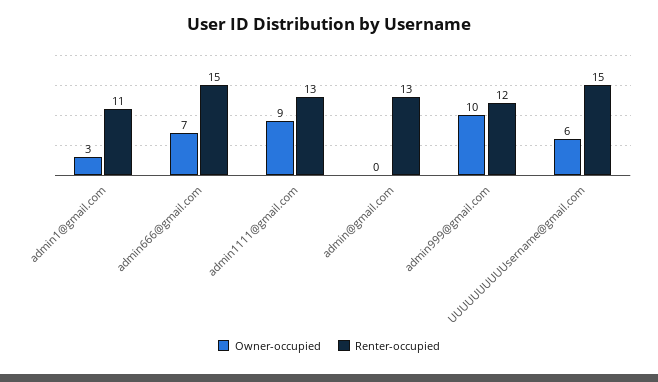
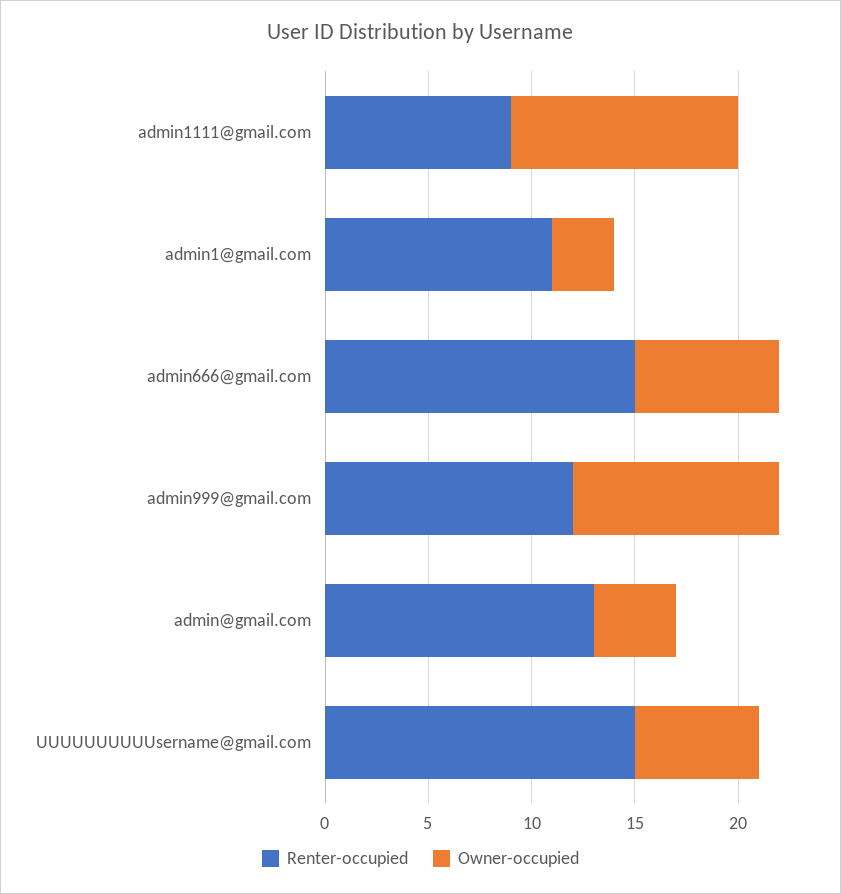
  {
    "Owner-occupied": {
      "admin1@gmail.com": 3,
      "admin666@gmail.com": 7,
-     "admin1111@gmail.com": 9,
+     "admin1111@gmail.com": 11,
-     "admin@gmail.com": 0,
+     "admin@gmail.com": 4,
      "admin999@gmail.com": 10,
      "UUUUUUUUUUsername@gmail.com": 6
    },
    "Renter-occupied": {
      "admin1@gmail.com": 11,
      "admin666@gmail.com": 15,
-     "admin1111@gmail.com": 13,
+     "admin1111@gmail.com": 9,
      "admin@gmail.com": 13,
      "admin999@gmail.com": 12,
      "UUUUUUUUUUsername@gmail.com": 15
    }
  }

